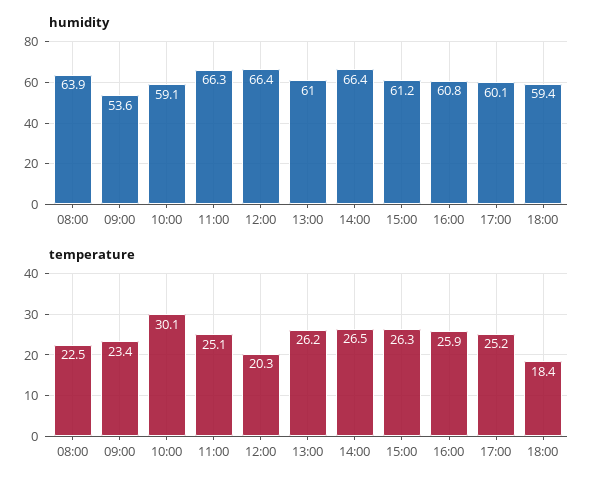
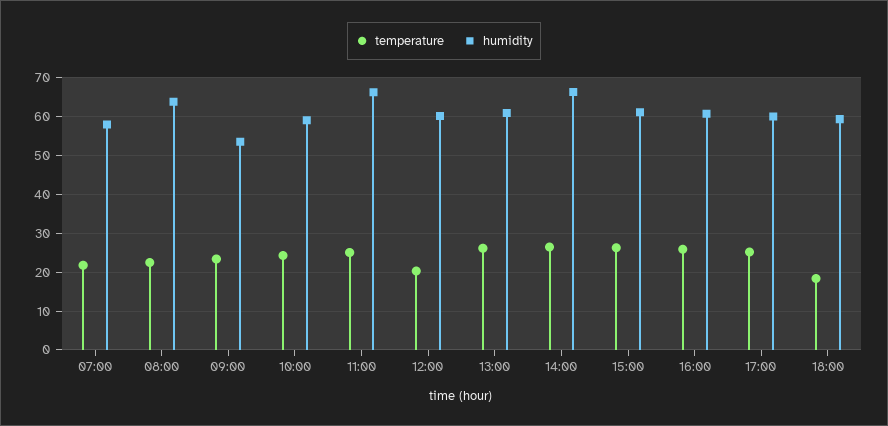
  {
    "humidity": {
      "08:00": 63.9,
      "09:00": 53.6,
      "10:00": 59.1,
      "11:00": 66.3,
-     "12:00": 66.4,
+     "12:00": 60,
      "13:00": 61,
      "14:00": 66.4,
      "15:00": 61.2,
      "16:00": 60.8,
      "17:00": 60.1,
-     "18:00": 59.4
+     "18:00": 59.4,
+     "07:00": 58
    },
    "temperature": {
      "08:00": 22.5,
      "09:00": 23.4,
-     "10:00": 30.1,
+     "10:00": 24,
      "11:00": 25.1,
      "12:00": 20.3,
      "13:00": 26.2,
      "14:00": 26.5,
      "15:00": 26.3,
      "16:00": 25.9,
      "17:00": 25.2,
-     "18:00": 18.4
+     "18:00": 18.4,
+     "07:00": 22
    }
  }

